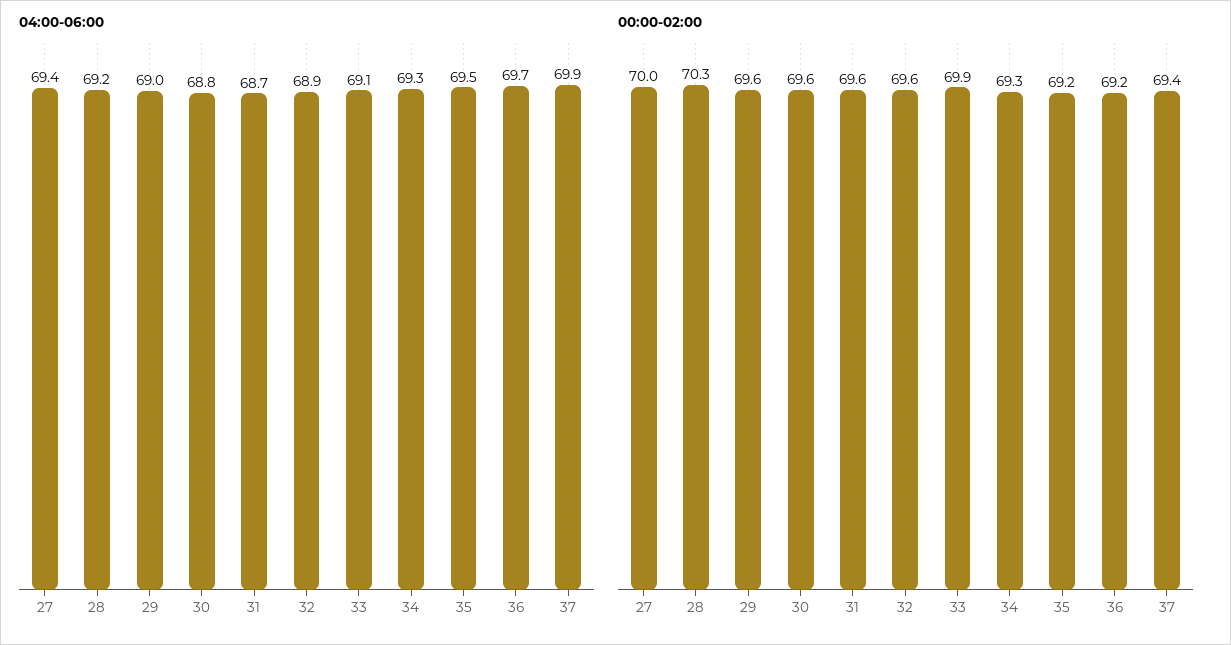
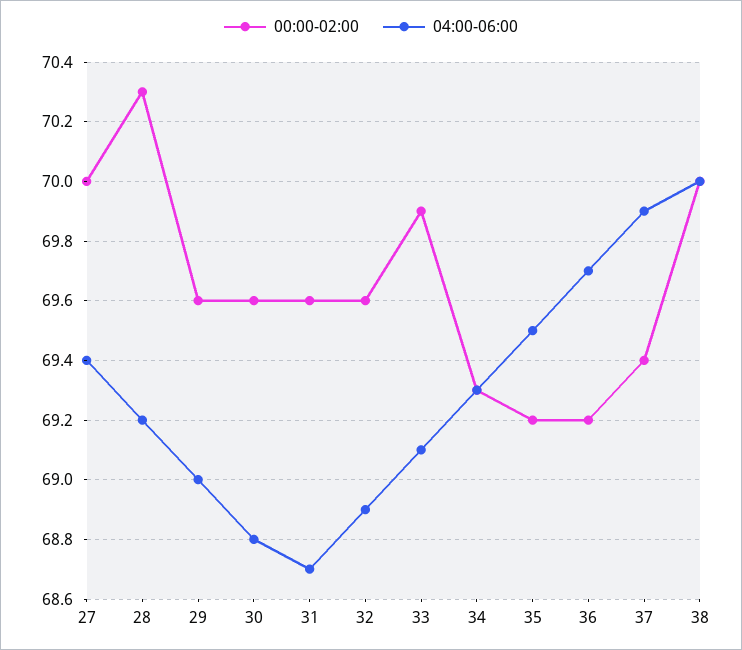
  {
    "04:00-06:00": {
      "27": 69.4,
      "28": 69.2,
      "29": 69,
      "30": 68.8,
      "31": 68.7,
      "32": 68.9,
      "33": 69.1,
      "34": 69.3,
      "35": 69.5,
      "36": 69.7,
-     "37": 69.9
+     "37": 69.9,
+     "38": 70
    },
    "00:00-02:00": {
      "27": 70,
      "28": 70.3,
      "29": 69.6,
      "30": 69.6,
      "31": 69.6,
      "32": 69.6,
      "33": 69.9,
      "34": 69.3,
      "35": 69.2,
      "36": 69.2,
-     "37": 69.4
+     "37": 69.4,
+     "38": 70
    }
  }

